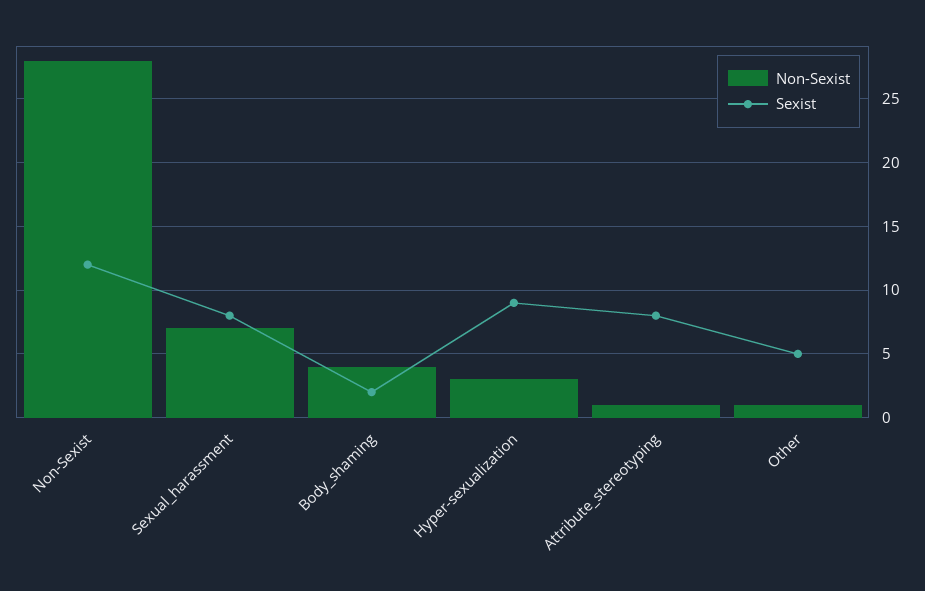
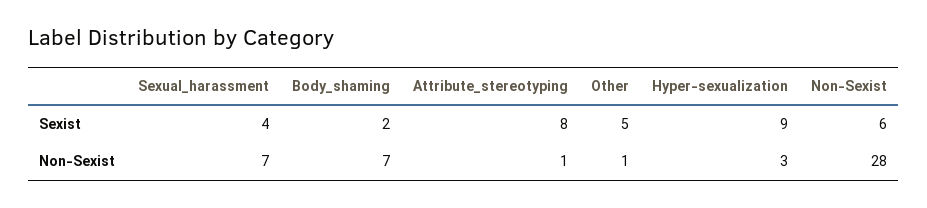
  {
    "Non-Sexist": {
      "Non-Sexist": 28,
      "Sexual_harassment": 7,
-     "Body_shaming": 4,
+     "Body_shaming": 7,
      "Hyper-sexualization": 3,
      "Attribute_stereotyping": 1,
      "Other": 1
    },
    "Sexist": {
-     "Non-Sexist": 12,
+     "Non-Sexist": 6,
-     "Sexual_harassment": 8,
+     "Sexual_harassment": 4,
      "Body_shaming": 2,
      "Hyper-sexualization": 9,
      "Attribute_stereotyping": 8,
      "Other": 5
    }
  }

